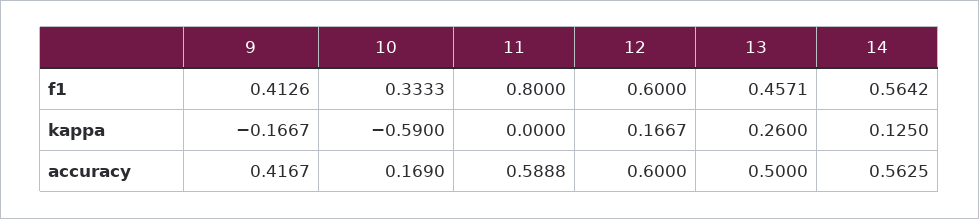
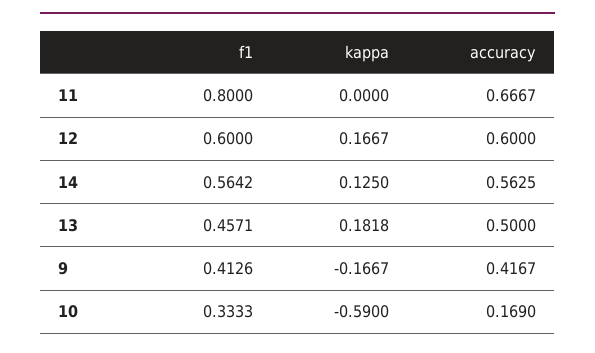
  {
    "9": {
      "f1": 0.4126,
      "kappa": -0.1667,
      "accuracy": 0.4167
    },
    "10": {
      "f1": 0.3333,
      "kappa": -0.59,
      "accuracy": 0.169
    },
    "11": {
      "f1": 0.8,
      "kappa": 0,
-     "accuracy": 0.5888
+     "accuracy": 0.6667
    },
    "12": {
      "f1": 0.6,
      "kappa": 0.1667,
      "accuracy": 0.6
    },
    "13": {
      "f1": 0.4571,
-     "kappa": 0.26,
+     "kappa": 0.1818,
      "accuracy": 0.5
    },
    "14": {
      "f1": 0.5642,
      "kappa": 0.125,
      "accuracy": 0.5625
    }
  }

